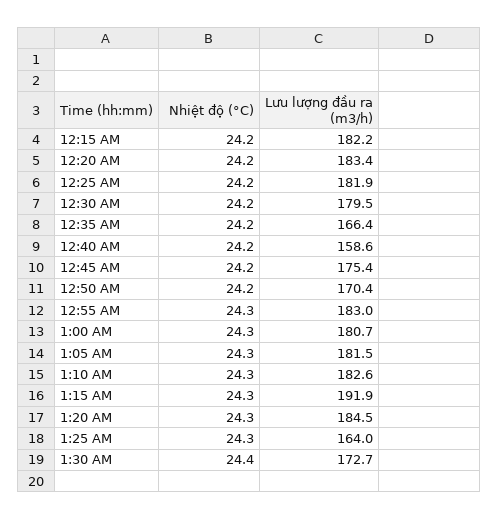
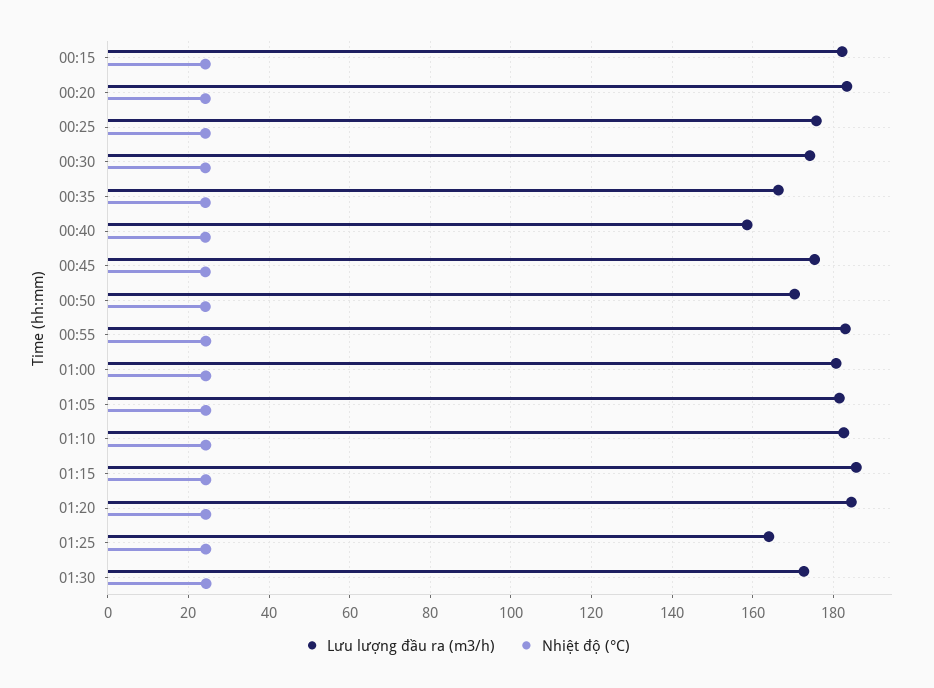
  {
    "Nhiệt độ (°C)": {
      "12:15 AM": 24.2,
      "12:20 AM": 24.2,
      "12:25 AM": 24.2,
      "12:30 AM": 24.2,
      "12:35 AM": 24.2,
      "12:40 AM": 24.2,
      "12:45 AM": 24.2,
      "12:50 AM": 24.2,
      "12:55 AM": 24.3,
      "1:00 AM": 24.3,
      "1:05 AM": 24.3,
      "1:10 AM": 24.3,
      "1:15 AM": 24.3,
      "1:20 AM": 24.3,
      "1:25 AM": 24.3,
      "1:30 AM": 24.4
    },
    "Lưu lượng đầu ra (m3/h)": {
      "12:15 AM": 182.2,
      "12:20 AM": 183.4,
-     "12:25 AM": 181.9,
+     "12:25 AM": 176,
-     "12:30 AM": 179.5,
+     "12:30 AM": 174,
      "12:35 AM": 166.4,
      "12:40 AM": 158.6,
      "12:45 AM": 175.4,
      "12:50 AM": 170.4,
      "12:55 AM": 183,
      "1:00 AM": 180.7,
      "1:05 AM": 181.5,
      "1:10 AM": 182.6,
-     "1:15 AM": 191.9,
+     "1:15 AM": 186,
      "1:20 AM": 184.5,
      "1:25 AM": 164,
      "1:30 AM": 172.7
    }
  }

